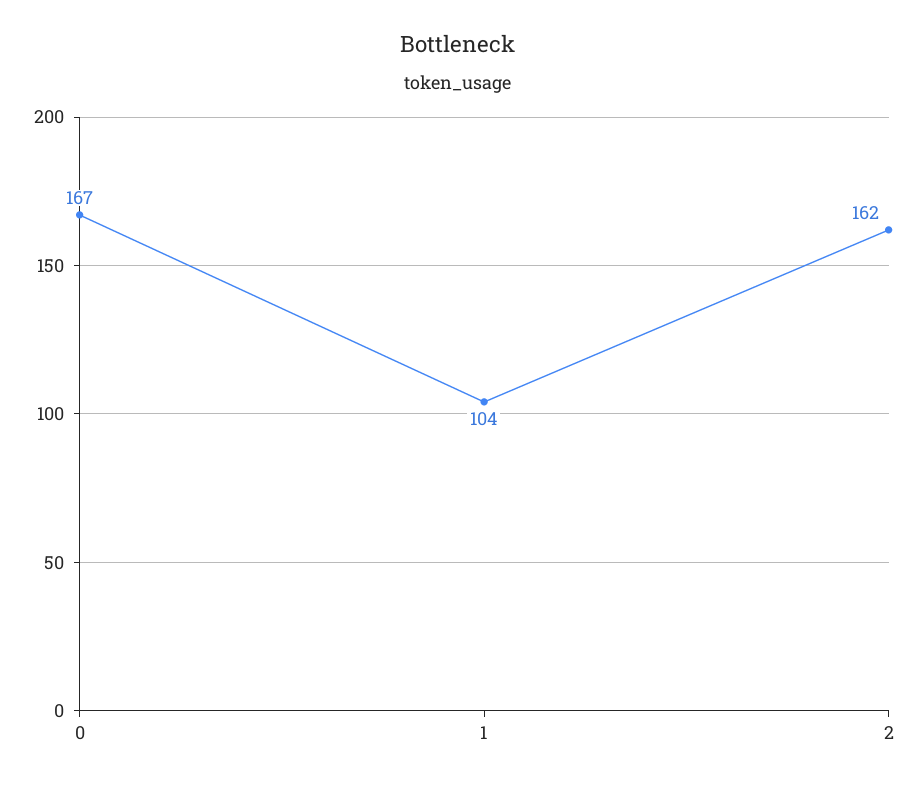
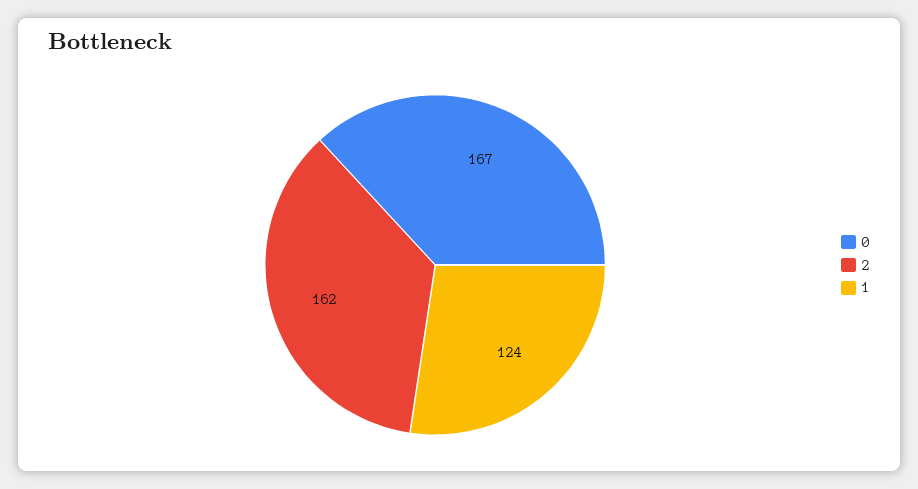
  {
    "0": 167,
-   "1": 104,
+   "1": 124,
    "2": 162
  }

